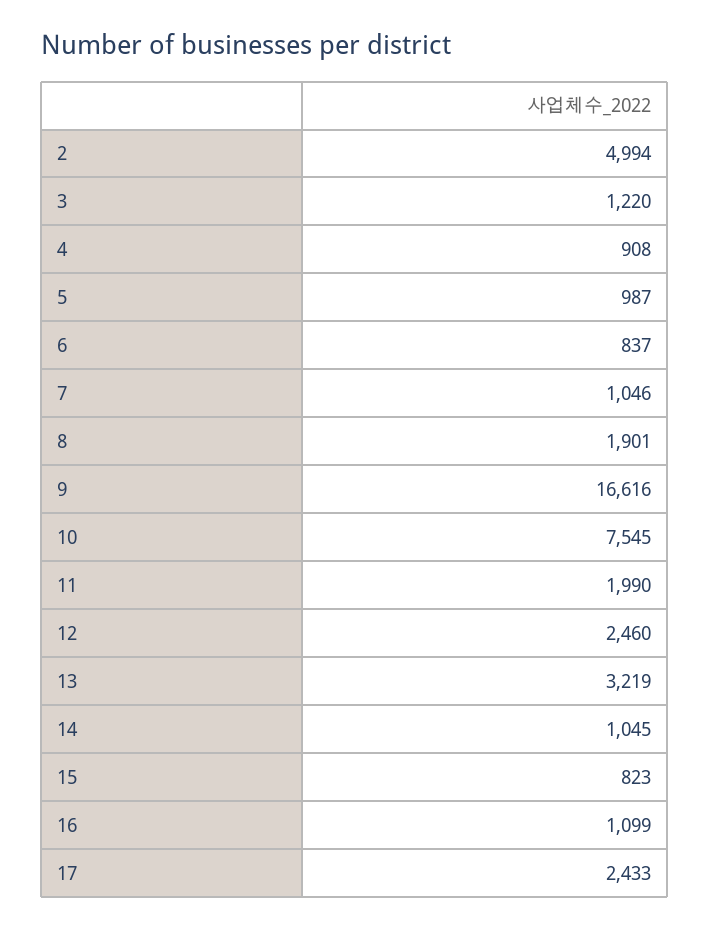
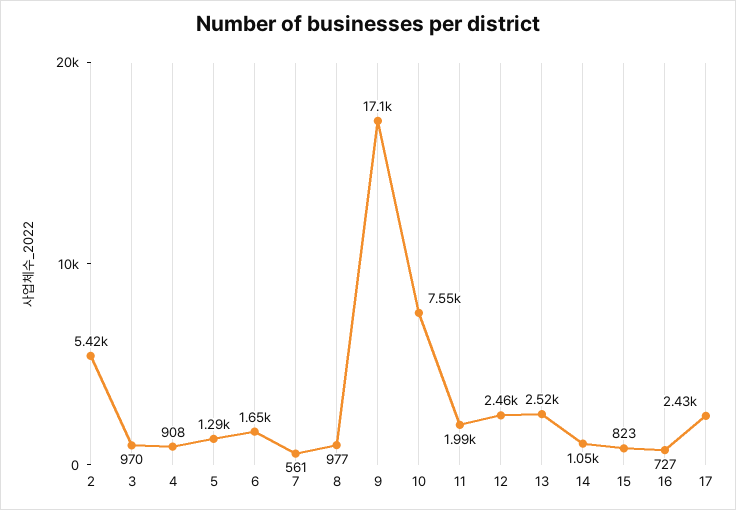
  {
-   "2": 4994,
+   "2": 5420,
-   "3": 1220,
+   "3": 970,
    "4": 908,
-   "5": 987,
+   "5": 1290,
-   "6": 837,
+   "6": 1650,
-   "7": 1046,
+   "7": 561,
-   "8": 1901,
+   "8": 977,
-   "9": 16616,
+   "9": 17100,
    "10": 7545,
    "11": 1990,
    "12": 2460,
-   "13": 3219,
+   "13": 2520,
    "14": 1045,
    "15": 823,
-   "16": 1099,
+   "16": 727,
    "17": 2433
  }

